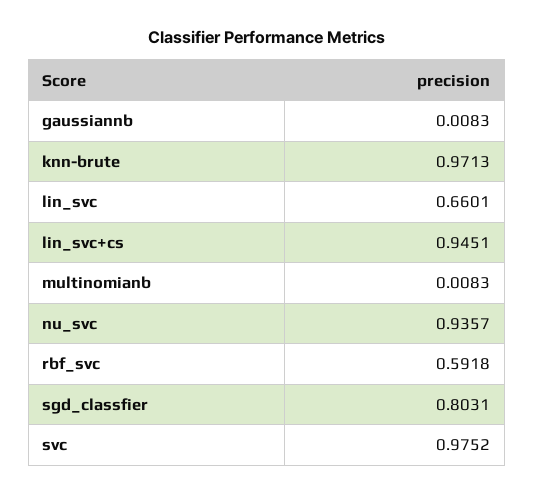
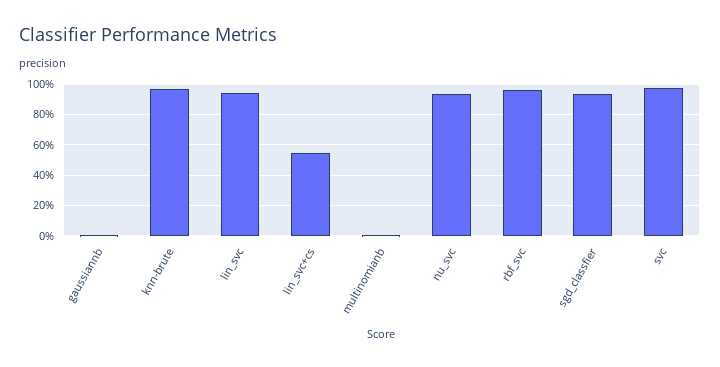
  {
    "gaussiannb": 0.0083,
    "knn-brute": 0.9713,
-   "lin_svc": 0.6601,
+   "lin_svc": 0.95,
-   "lin_svc+cs": 0.9451,
+   "lin_svc+cs": 0.55,
    "multinomianb": 0.0083,
    "nu_svc": 0.9357,
-   "rbf_svc": 0.5918,
+   "rbf_svc": 0.95,
-   "sgd_classfier": 0.8031,
+   "sgd_classfier": 0.95,
    "svc": 0.9752
  }

